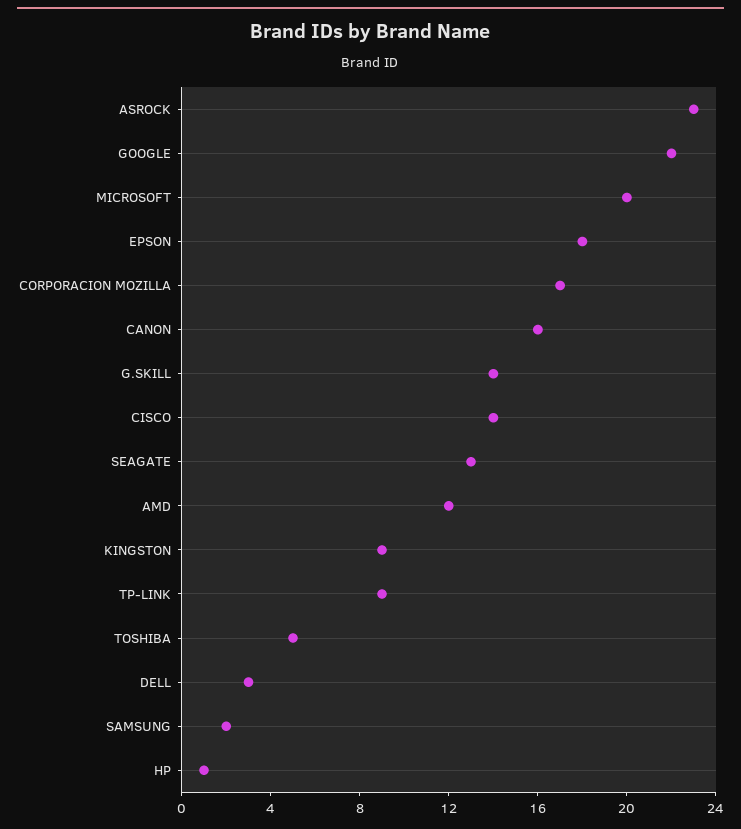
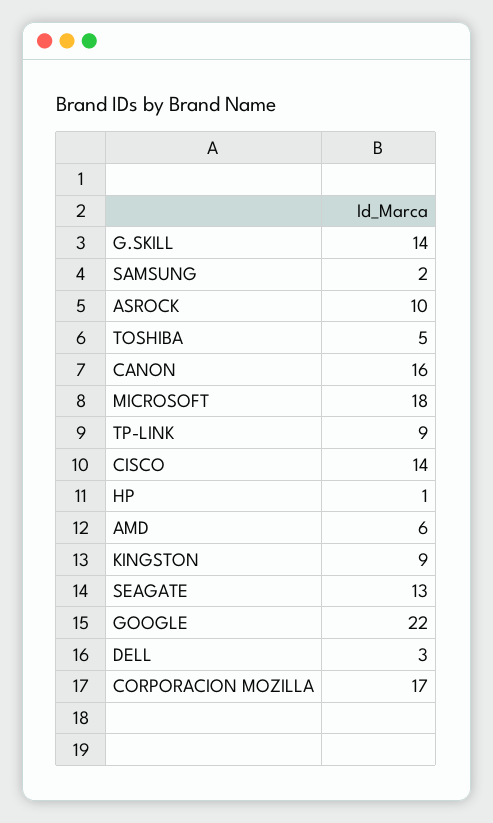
  {
-   "ASROCK": 23,
+   "ASROCK": 10,
    "GOOGLE": 22,
-   "MICROSOFT": 20,
+   "MICROSOFT": 18,
-   "EPSON": 18,
    "CORPORACION MOZILLA": 17,
    "CANON": 16,
    "G.SKILL": 14,
    "CISCO": 14,
    "SEAGATE": 13,
-   "AMD": 12,
+   "AMD": 6,
    "KINGSTON": 9,
    "TP-LINK": 9,
    "TOSHIBA": 5,
    "DELL": 3,
    "SAMSUNG": 2,
    "HP": 1
  }

